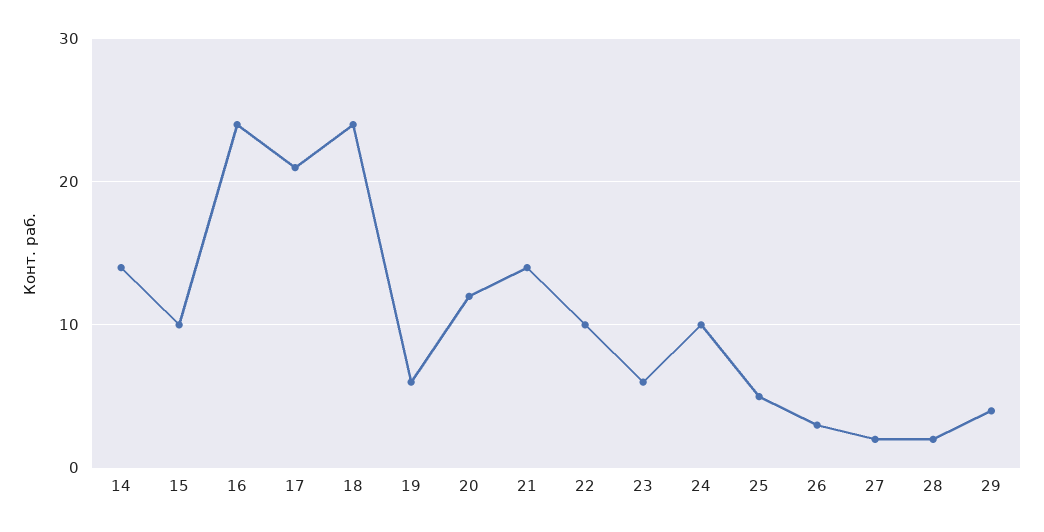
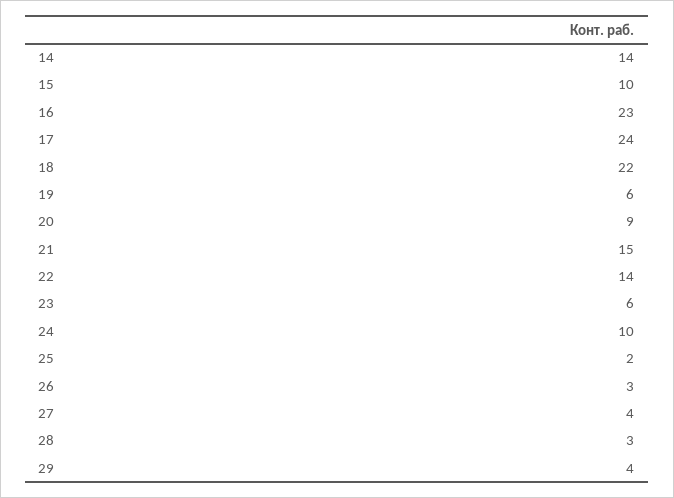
  {
    "14": 14,
    "15": 10,
-   "16": 24,
+   "16": 23,
-   "17": 21,
+   "17": 24,
-   "18": 24,
+   "18": 22,
    "19": 6,
-   "20": 12,
+   "20": 9,
-   "21": 14,
+   "21": 15,
-   "22": 10,
+   "22": 14,
    "23": 6,
    "24": 10,
-   "25": 5,
+   "25": 2,
    "26": 3,
-   "27": 2,
+   "27": 4,
-   "28": 2,
+   "28": 3,
    "29": 4
  }

